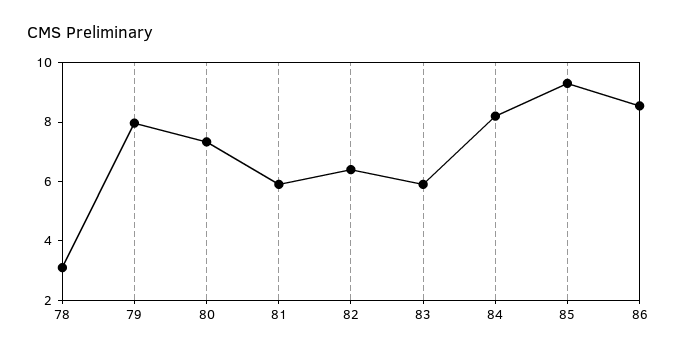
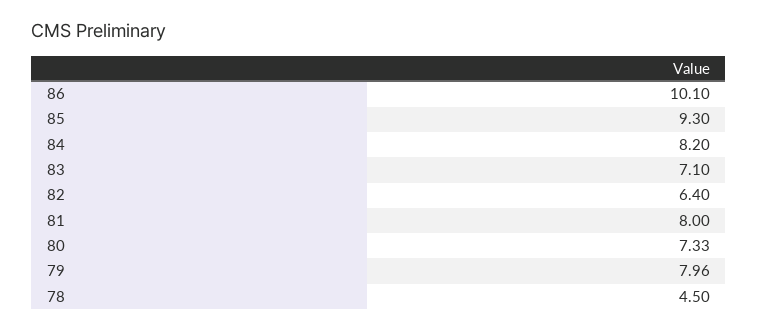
  {
-   "78": 3,
+   "78": 4.5,
    "79": 7.96,
    "80": 7.33,
-   "81": 6,
+   "81": 8,
    "82": 6.4,
-   "83": 6,
+   "83": 7.1,
    "84": 8.2,
    "85": 9.3,
-   "86": 8.5
+   "86": 10.1
  }

